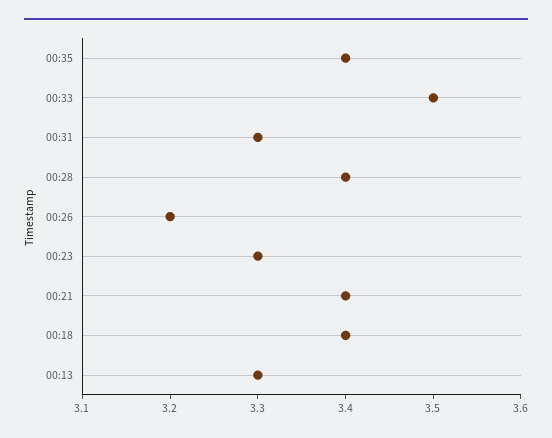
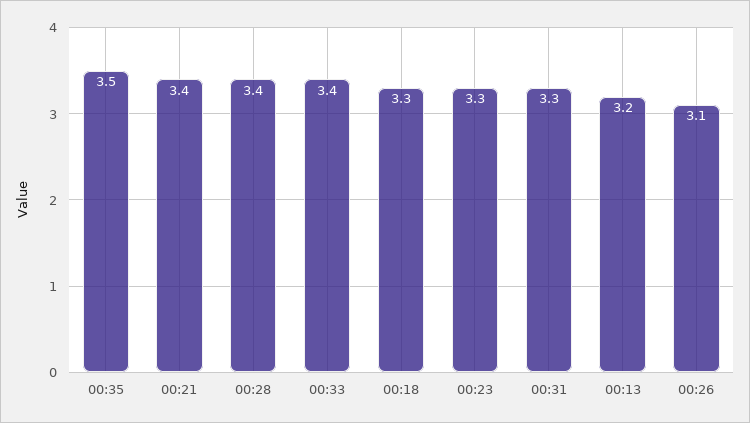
  {
-   "00:35": 3.4,
+   "00:35": 3.5,
-   "00:33": 3.5,
+   "00:33": 3.4,
    "00:31": 3.3,
    "00:28": 3.4,
-   "00:26": 3.2,
+   "00:26": 3.1,
    "00:23": 3.3,
    "00:21": 3.4,
-   "00:18": 3.4,
+   "00:18": 3.3,
-   "00:13": 3.3
+   "00:13": 3.2
  }

